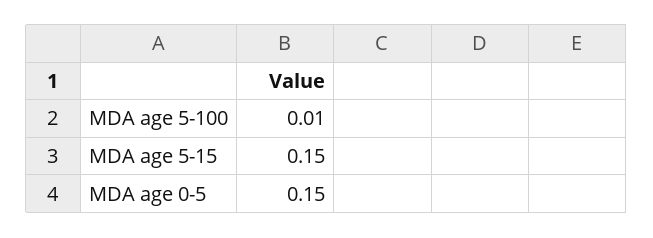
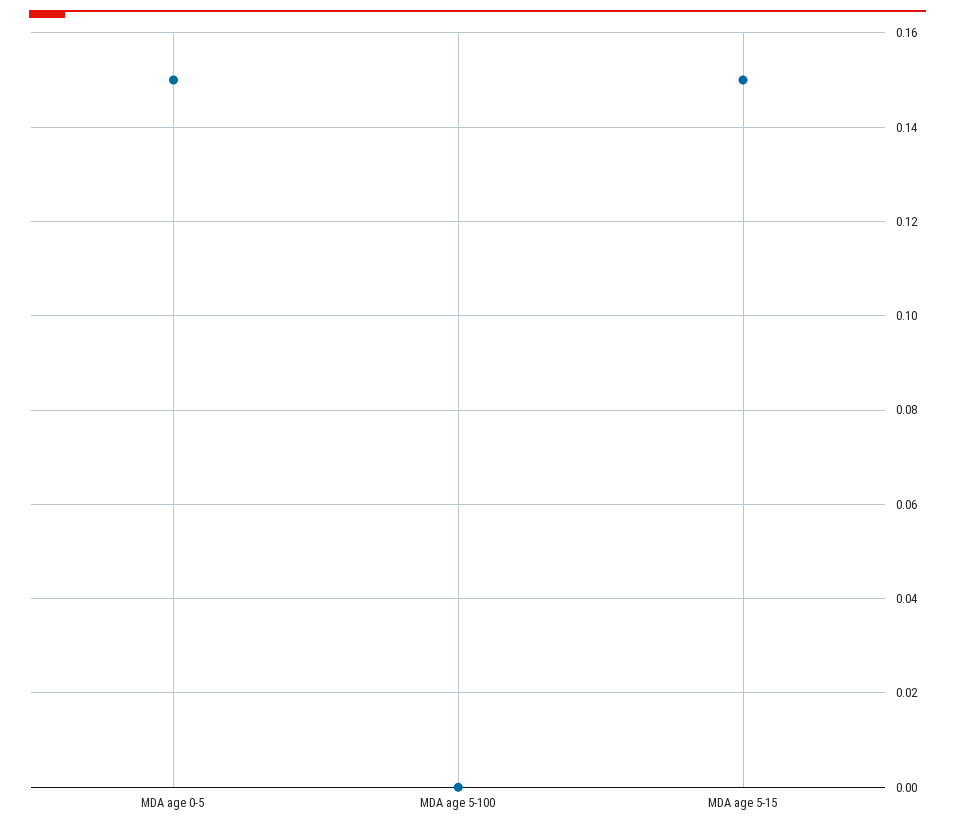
  {
-   "MDA age 5-100": 0.01,
+   "MDA age 5-100": 0,
    "MDA age 5-15": 0.15,
    "MDA age 0-5": 0.15
  }

